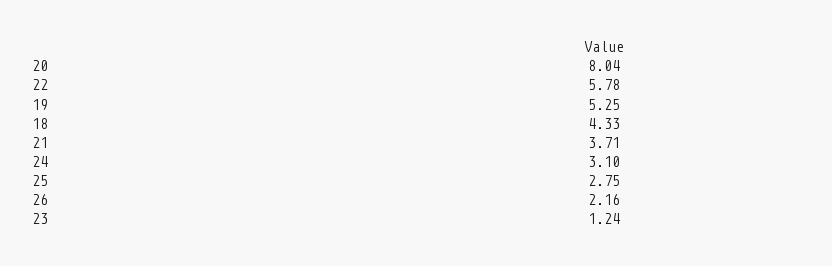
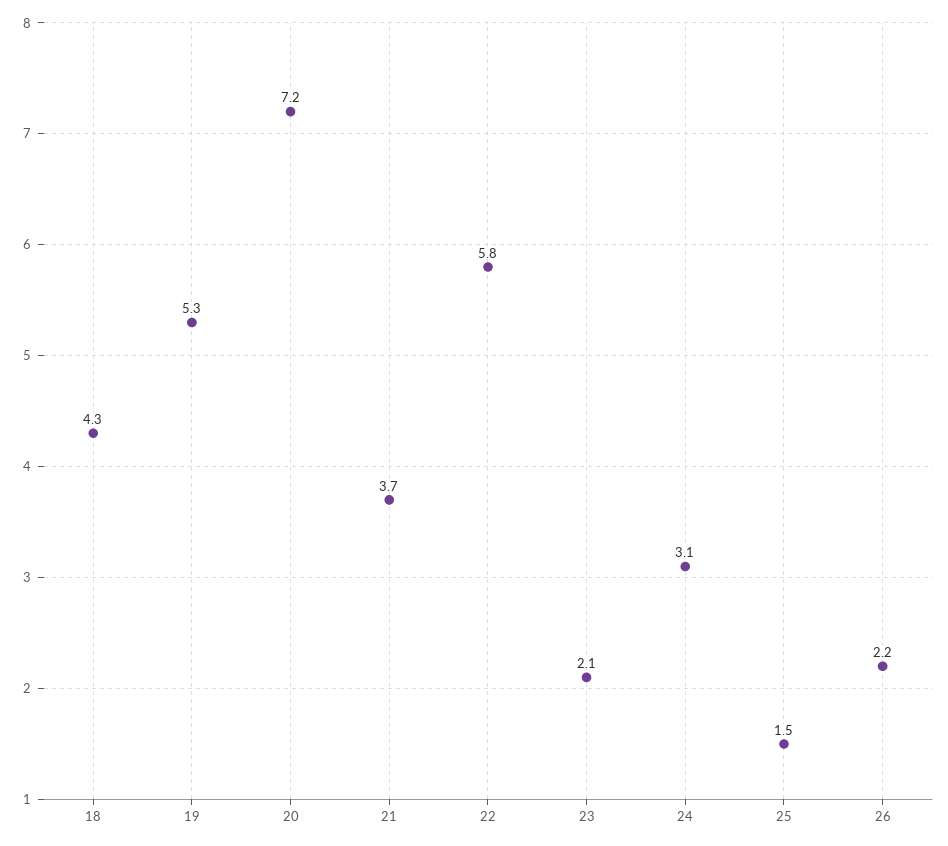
  {
-   "20": 8.04,
+   "20": 7.2,
    "22": 5.78,
    "19": 5.25,
    "18": 4.33,
    "21": 3.71,
    "24": 3.1,
-   "25": 2.75,
+   "25": 1.5,
    "26": 2.16,
-   "23": 1.24
+   "23": 2.1
  }

